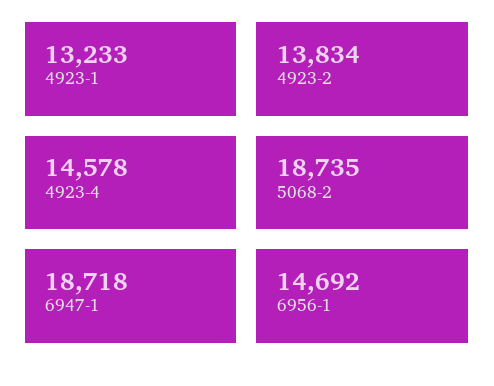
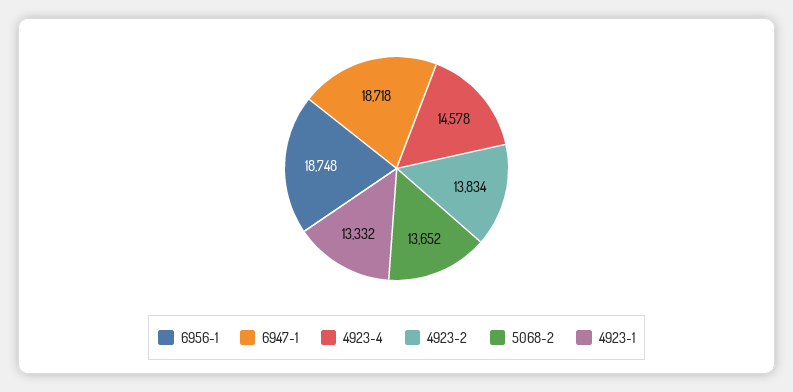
  {
-   "4923-1": 13233,
+   "4923-1": 13332,
    "4923-2": 13834,
    "4923-4": 14578,
-   "5068-2": 18735,
+   "5068-2": 13652,
    "6947-1": 18718,
-   "6956-1": 14692
+   "6956-1": 18748
  }

